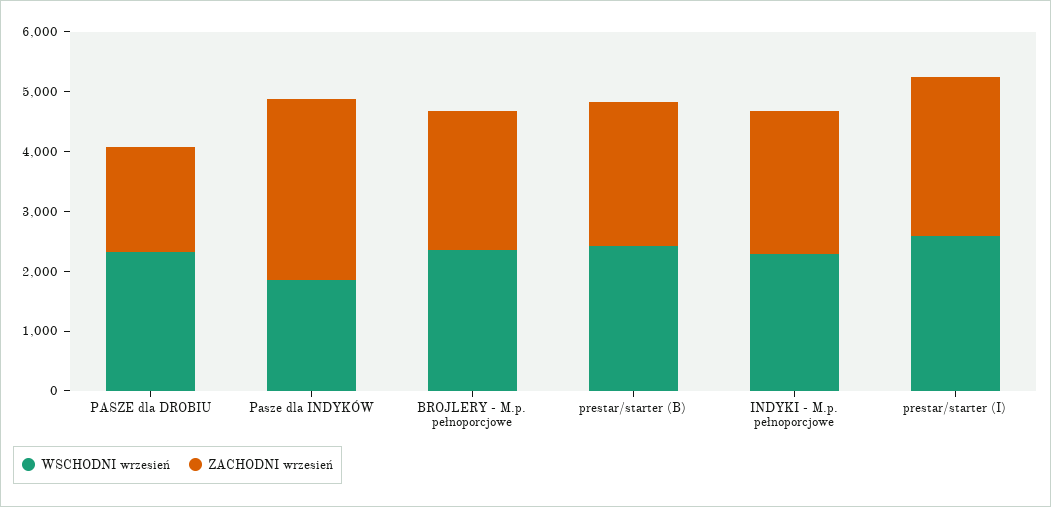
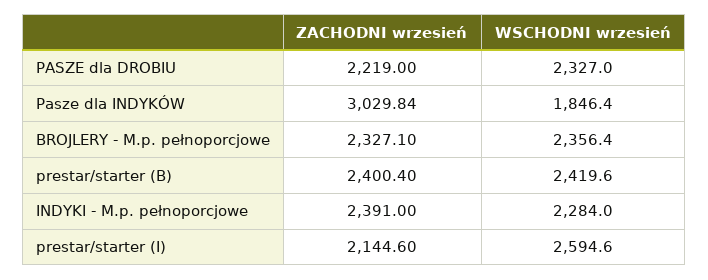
  {
    "WSCHODNI wrzesień": {
      "PASZE dla DROBIU": 2327,
      "Pasze dla INDYKÓW": 1846.4,
      "BROJLERY - M.p. pełnoporcjowe": 2356.4,
      "prestar/starter (B)": 2419.6,
      "INDYKI - M.p. pełnoporcjowe": 2284,
      "prestar/starter (I)": 2594.6
    },
    "ZACHODNI wrzesień": {
-     "PASZE dla DROBIU": 1800,
+     "PASZE dla DROBIU": 2219,
      "Pasze dla INDYKÓW": 3029.84,
      "BROJLERY - M.p. pełnoporcjowe": 2327.1,
      "prestar/starter (B)": 2400.4,
      "INDYKI - M.p. pełnoporcjowe": 2391,
-     "prestar/starter (I)": 2600
+     "prestar/starter (I)": 2144.6
    }
  }

